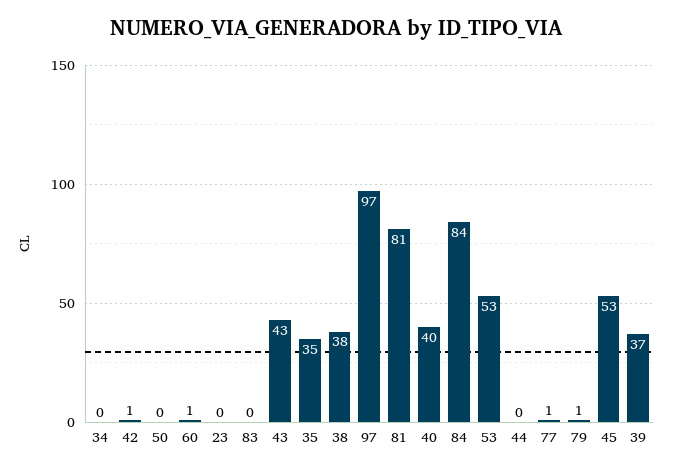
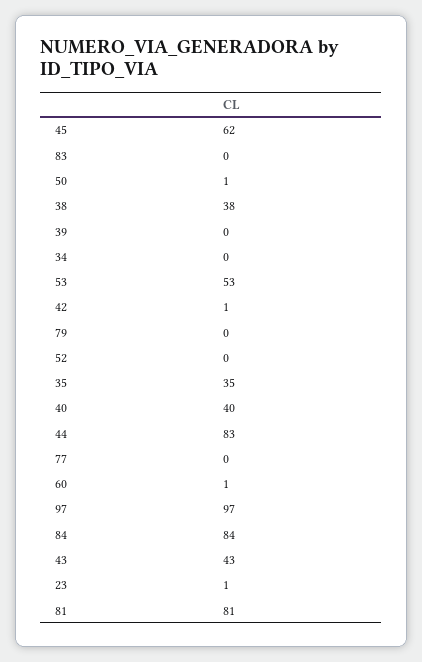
  {
    "34": 0,
    "42": 1,
-   "50": 0,
+   "50": 1,
    "60": 1,
-   "23": 0,
+   "23": 1,
    "83": 0,
    "43": 43,
    "35": 35,
    "38": 38,
    "97": 97,
    "81": 81,
    "40": 40,
    "84": 84,
    "53": 53,
-   "44": 0,
+   "44": 83,
-   "77": 1,
+   "77": 0,
-   "79": 1,
+   "79": 0,
-   "45": 53,
+   "45": 62,
-   "39": 37
+   "39": 0,
+   "52": 0
  }

